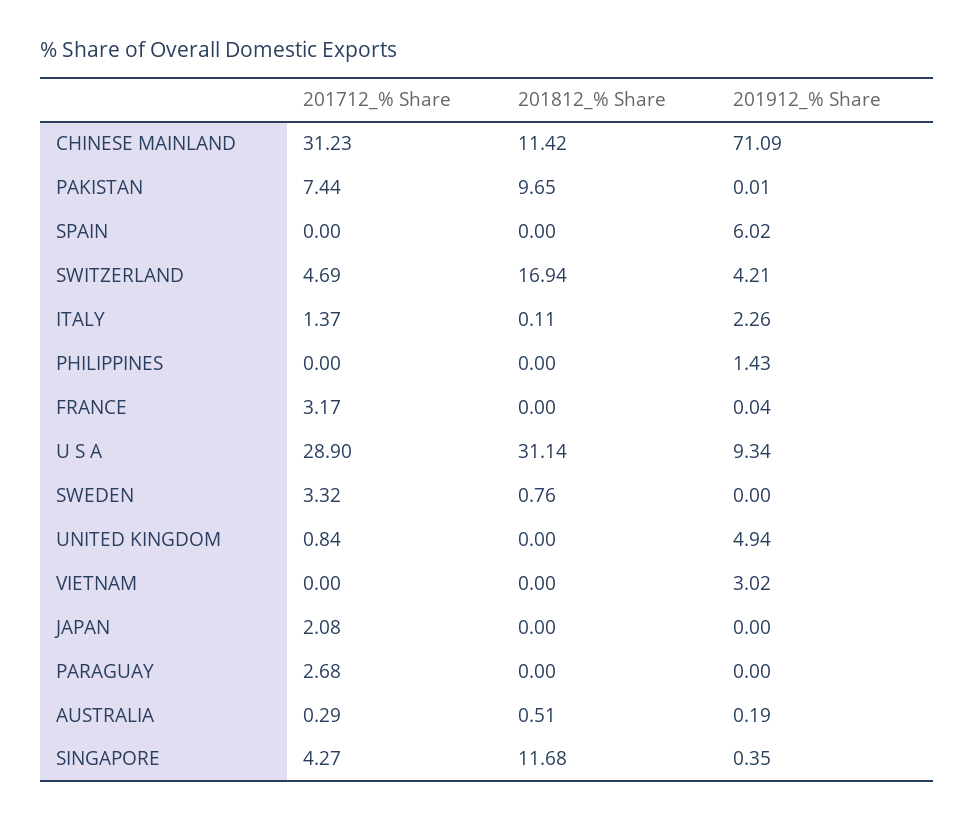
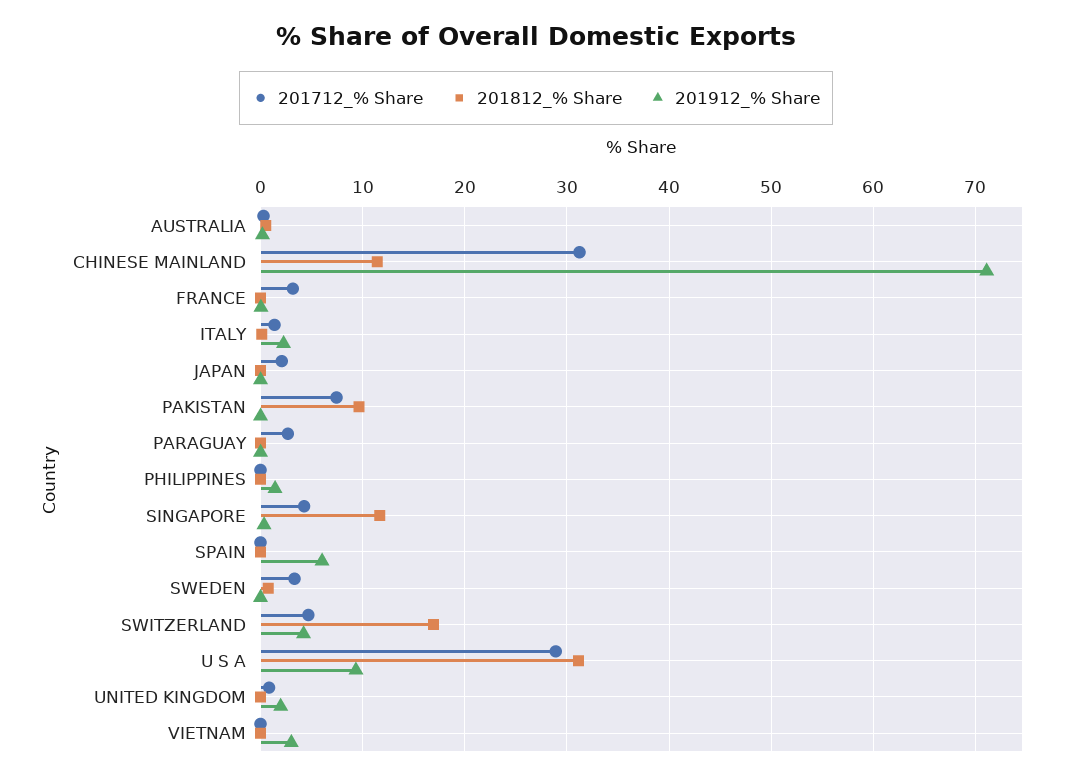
  {
    "201712_% Share": {
      "CHINESE MAINLAND": 31.23,
      "PAKISTAN": 7.44,
      "SPAIN": 0,
      "SWITZERLAND": 4.69,
      "ITALY": 1.37,
      "PHILIPPINES": 0,
      "FRANCE": 3.17,
      "U S A": 28.9,
      "SWEDEN": 3.32,
      "UNITED KINGDOM": 0.84,
      "VIETNAM": 0,
      "JAPAN": 2.08,
      "PARAGUAY": 2.68,
      "AUSTRALIA": 0.29,
      "SINGAPORE": 4.27
    },
    "201812_% Share": {
      "CHINESE MAINLAND": 11.42,
      "PAKISTAN": 9.65,
      "SPAIN": 0,
      "SWITZERLAND": 16.94,
      "ITALY": 0.11,
      "PHILIPPINES": 0,
      "FRANCE": 0,
      "U S A": 31.14,
      "SWEDEN": 0.76,
      "UNITED KINGDOM": 0,
      "VIETNAM": 0,
      "JAPAN": 0,
      "PARAGUAY": 0,
      "AUSTRALIA": 0.51,
      "SINGAPORE": 11.68
    },
    "201912_% Share": {
      "CHINESE MAINLAND": 71.09,
      "PAKISTAN": 0.01,
      "SPAIN": 6.02,
      "SWITZERLAND": 4.21,
      "ITALY": 2.26,
      "PHILIPPINES": 1.43,
      "FRANCE": 0.04,
      "U S A": 9.34,
      "SWEDEN": 0,
-     "UNITED KINGDOM": 4.94,
+     "UNITED KINGDOM": 2,
      "VIETNAM": 3.02,
      "JAPAN": 0,
      "PARAGUAY": 0,
      "AUSTRALIA": 0.19,
      "SINGAPORE": 0.35
    }
  }

